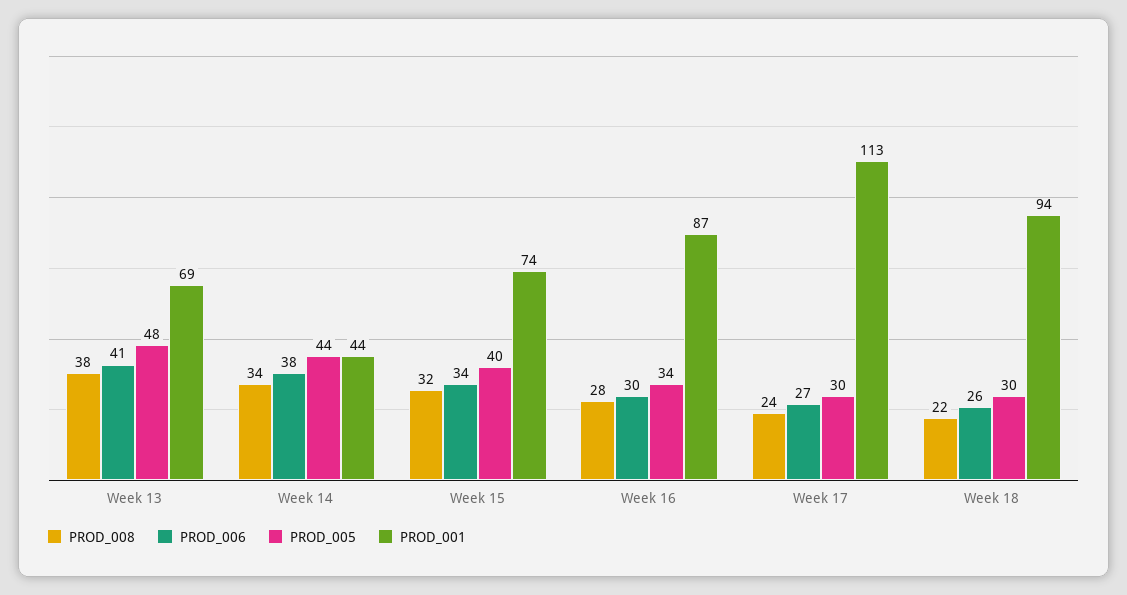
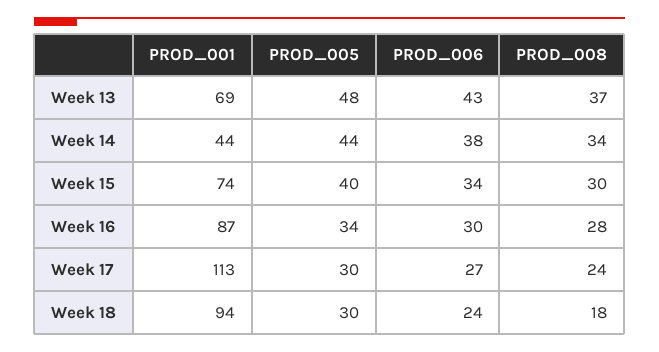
  {
    "PROD_008": {
-     "Week 13": 38,
+     "Week 13": 37,
      "Week 14": 34,
-     "Week 15": 32,
+     "Week 15": 30,
      "Week 16": 28,
      "Week 17": 24,
-     "Week 18": 22
+     "Week 18": 18
    },
    "PROD_006": {
-     "Week 13": 41,
+     "Week 13": 43,
      "Week 14": 38,
      "Week 15": 34,
      "Week 16": 30,
      "Week 17": 27,
-     "Week 18": 26
+     "Week 18": 24
    },
    "PROD_005": {
      "Week 13": 48,
      "Week 14": 44,
      "Week 15": 40,
      "Week 16": 34,
      "Week 17": 30,
      "Week 18": 30
    },
    "PROD_001": {
      "Week 13": 69,
      "Week 14": 44,
      "Week 15": 74,
      "Week 16": 87,
      "Week 17": 113,
      "Week 18": 94
    }
  }

